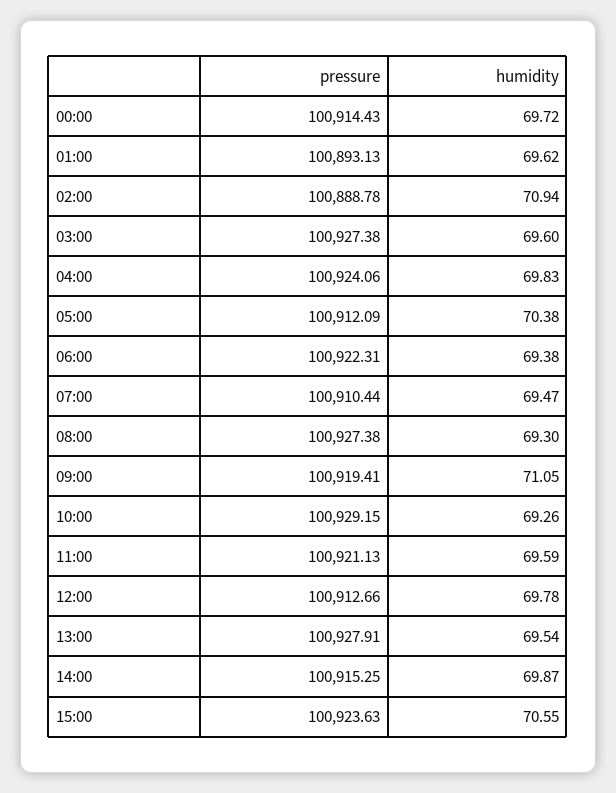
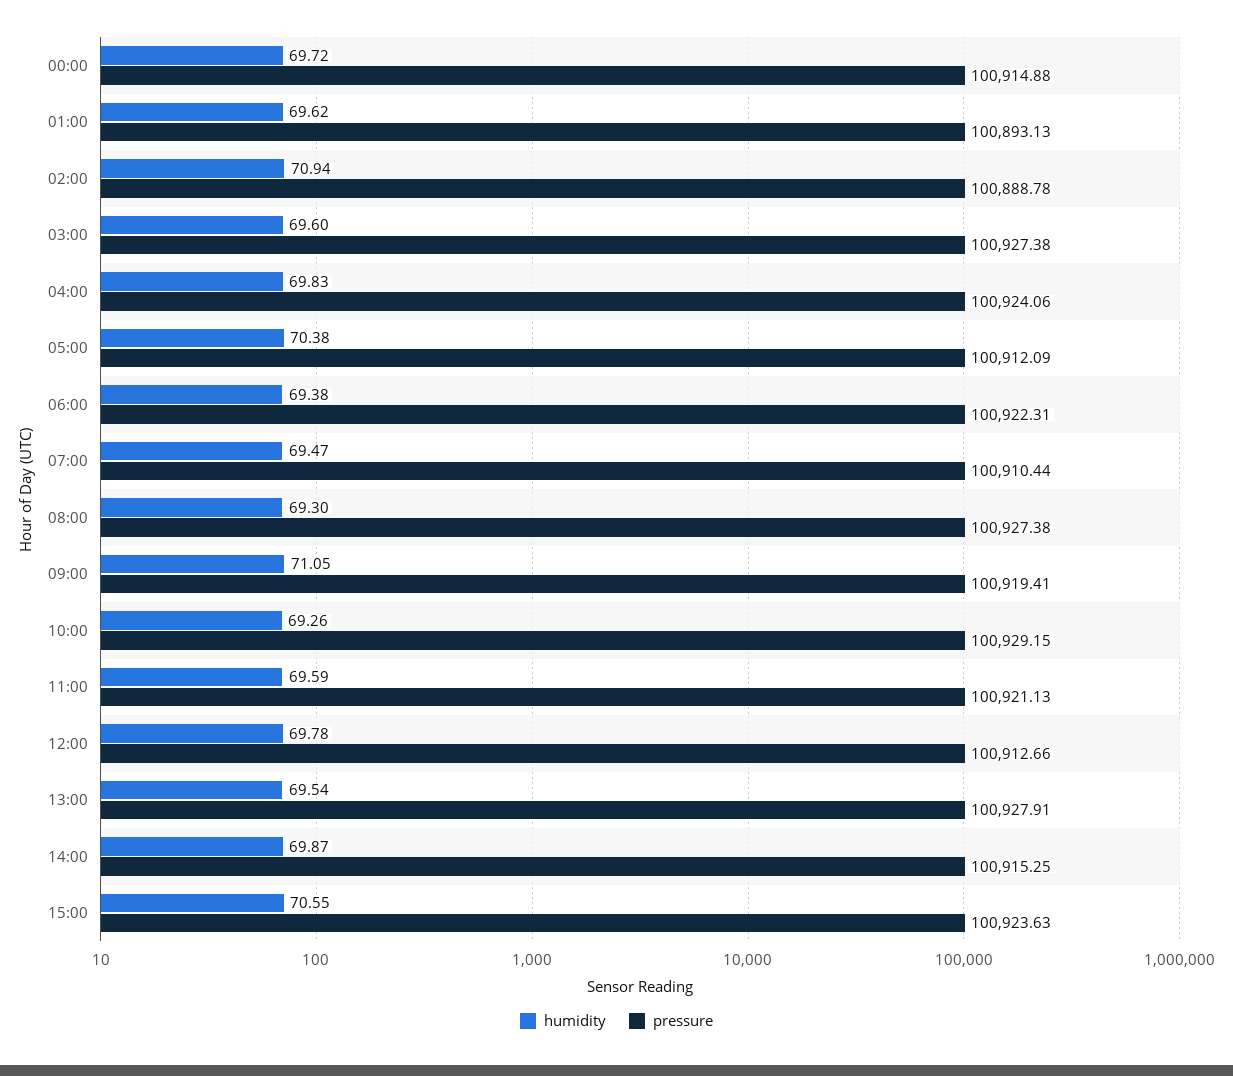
  {
    "pressure": {
-     "00:00": 100914.43,
+     "00:00": 100914.88,
      "01:00": 100893.13,
      "02:00": 100888.78,
      "03:00": 100927.38,
      "04:00": 100924.06,
      "05:00": 100912.09,
      "06:00": 100922.31,
      "07:00": 100910.44,
      "08:00": 100927.38,
      "09:00": 100919.41,
      "10:00": 100929.15,
      "11:00": 100921.13,
      "12:00": 100912.66,
      "13:00": 100927.91,
      "14:00": 100915.25,
      "15:00": 100923.63
    },
    "humidity": {
      "00:00": 69.72,
      "01:00": 69.62,
      "02:00": 70.94,
      "03:00": 69.6,
      "04:00": 69.83,
      "05:00": 70.38,
      "06:00": 69.38,
      "07:00": 69.47,
      "08:00": 69.3,
      "09:00": 71.05,
      "10:00": 69.26,
      "11:00": 69.59,
      "12:00": 69.78,
      "13:00": 69.54,
      "14:00": 69.87,
      "15:00": 70.55
    }
  }

